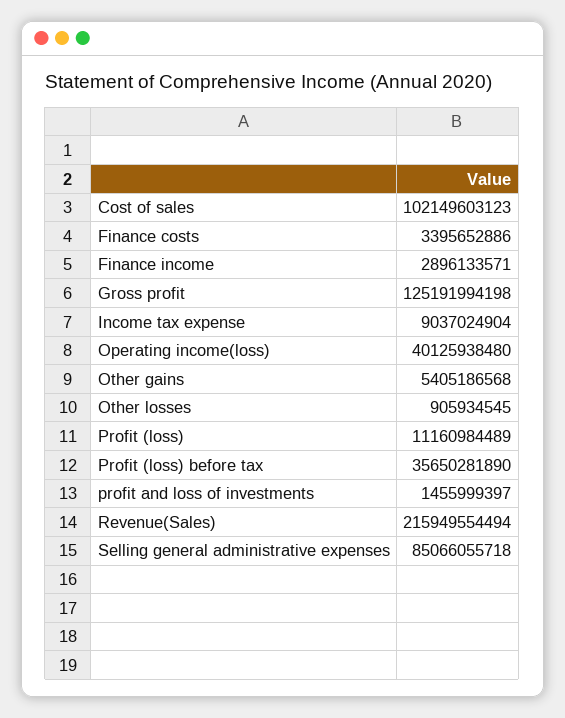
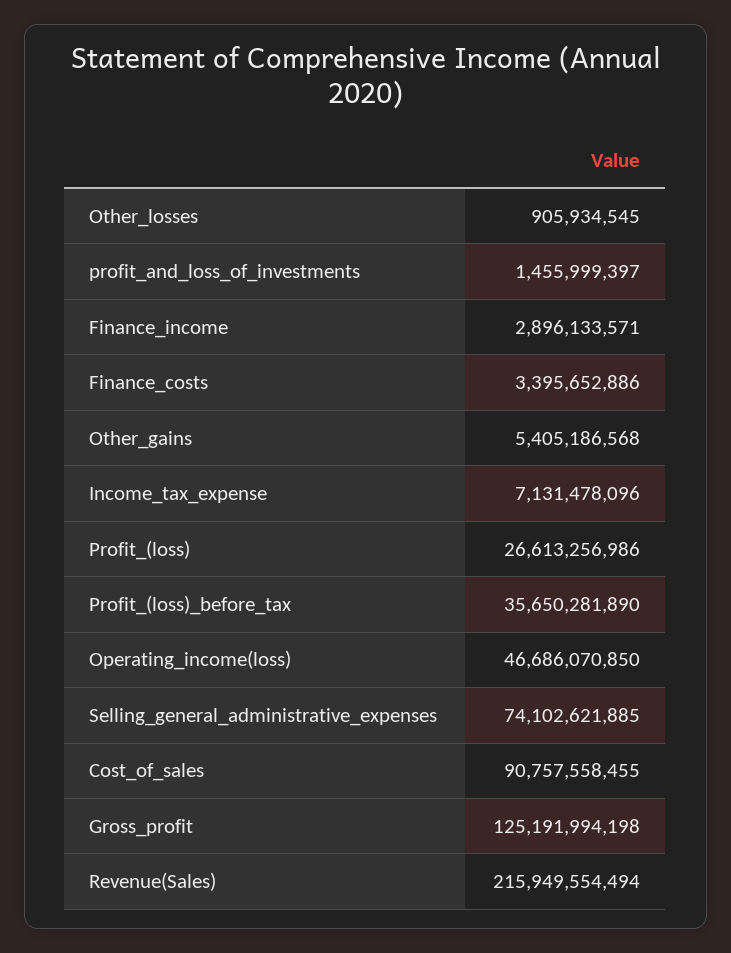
  {
-   "Cost of sales": 102149603123,
+   "Cost of sales": 90757558455,
    "Finance costs": 3395652886,
    "Finance income": 2896133571,
    "Gross profit": 125191994198,
-   "Income tax expense": 9037024904,
+   "Income tax expense": 7131478096,
-   "Operating income(loss)": 40125938480,
+   "Operating income(loss)": 46686070850,
    "Other gains": 5405186568,
    "Other losses": 905934545,
-   "Profit (loss)": 11160984489,
+   "Profit (loss)": 26613256986,
    "Profit (loss) before tax": 35650281890,
    "profit and loss of investments": 1455999397,
    "Revenue(Sales)": 215949554494,
-   "Selling general administrative expenses": 85066055718
+   "Selling general administrative expenses": 74102621885
  }

